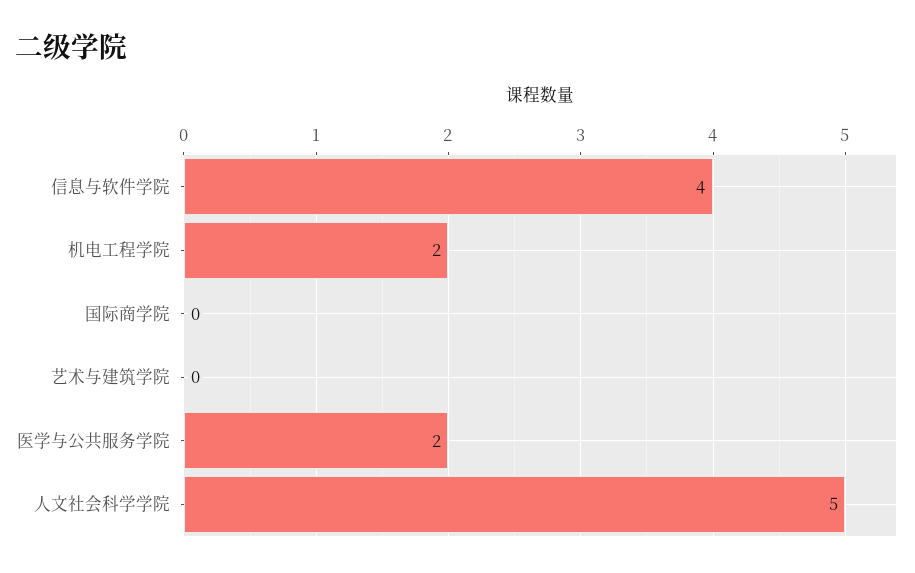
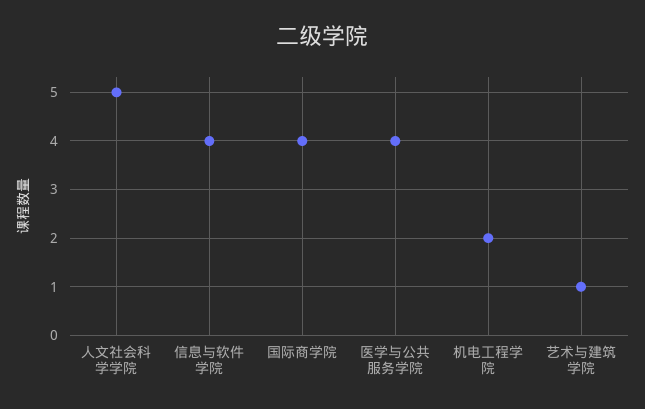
  {
    "信息与软件学院": 4,
    "机电工程学院": 2,
-   "国际商学院": 0,
+   "国际商学院": 4,
-   "艺术与建筑学院": 0,
+   "艺术与建筑学院": 1,
-   "医学与公共服务学院": 2,
+   "医学与公共服务学院": 4,
    "人文社会科学学院": 5
  }

